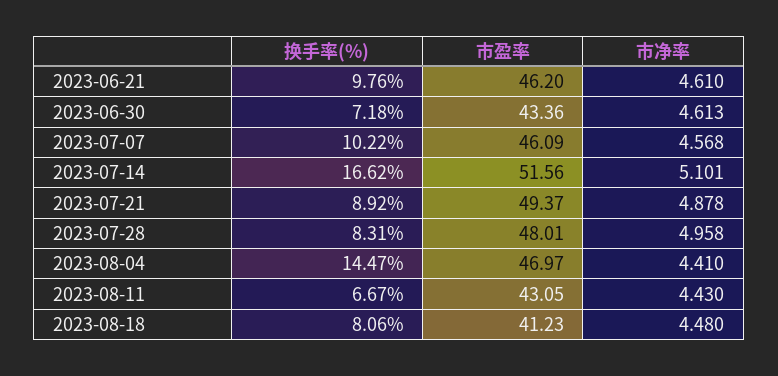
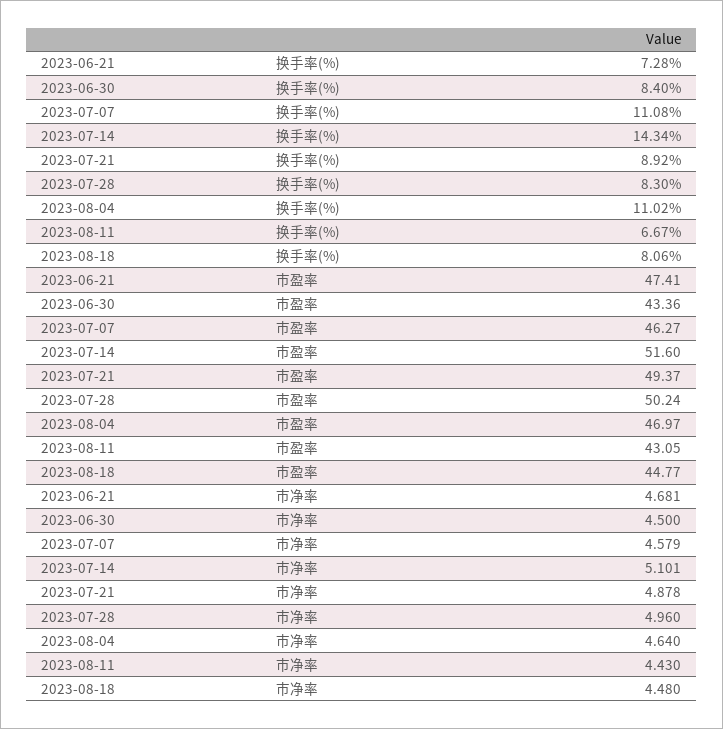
  {
    "换手率(%)": {
-     "2023-06-21": 9.76,
+     "2023-06-21": 7.28,
-     "2023-06-30": 7.18,
+     "2023-06-30": 8.4,
-     "2023-07-07": 10.22,
+     "2023-07-07": 11.08,
-     "2023-07-14": 16.62,
+     "2023-07-14": 14.34,
      "2023-07-21": 8.92,
-     "2023-07-28": 8.31,
+     "2023-07-28": 8.3,
-     "2023-08-04": 14.47,
+     "2023-08-04": 11.02,
      "2023-08-11": 6.67,
      "2023-08-18": 8.06
    },
    "市盈率": {
-     "2023-06-21": 46.2,
+     "2023-06-21": 47.41,
      "2023-06-30": 43.36,
-     "2023-07-07": 46.09,
+     "2023-07-07": 46.27,
-     "2023-07-14": 51.56,
+     "2023-07-14": 51.6,
      "2023-07-21": 49.37,
-     "2023-07-28": 48.01,
+     "2023-07-28": 50.24,
      "2023-08-04": 46.97,
      "2023-08-11": 43.05,
-     "2023-08-18": 41.23
+     "2023-08-18": 44.77
    },
    "市净率": {
-     "2023-06-21": 4.61,
+     "2023-06-21": 4.681,
-     "2023-06-30": 4.613,
+     "2023-06-30": 4.5,
-     "2023-07-07": 4.568,
+     "2023-07-07": 4.579,
      "2023-07-14": 5.101,
      "2023-07-21": 4.878,
-     "2023-07-28": 4.958,
+     "2023-07-28": 4.96,
-     "2023-08-04": 4.41,
+     "2023-08-04": 4.64,
      "2023-08-11": 4.43,
      "2023-08-18": 4.48
    }
  }

